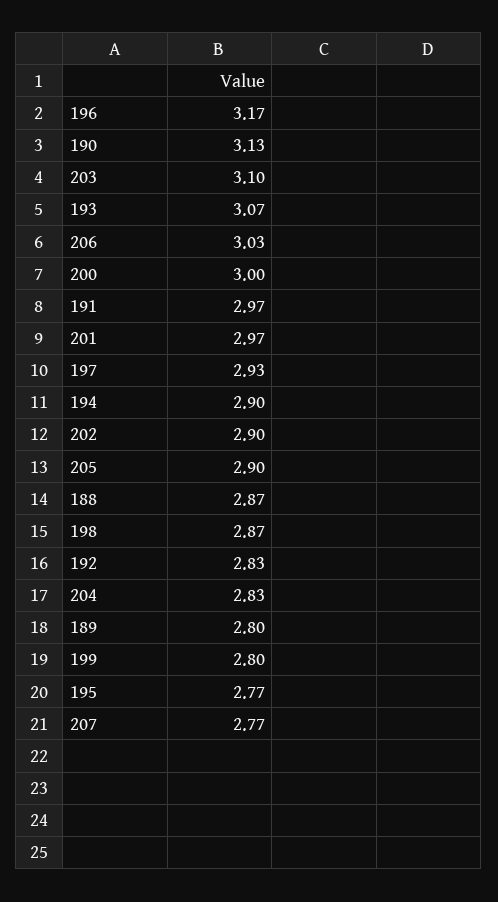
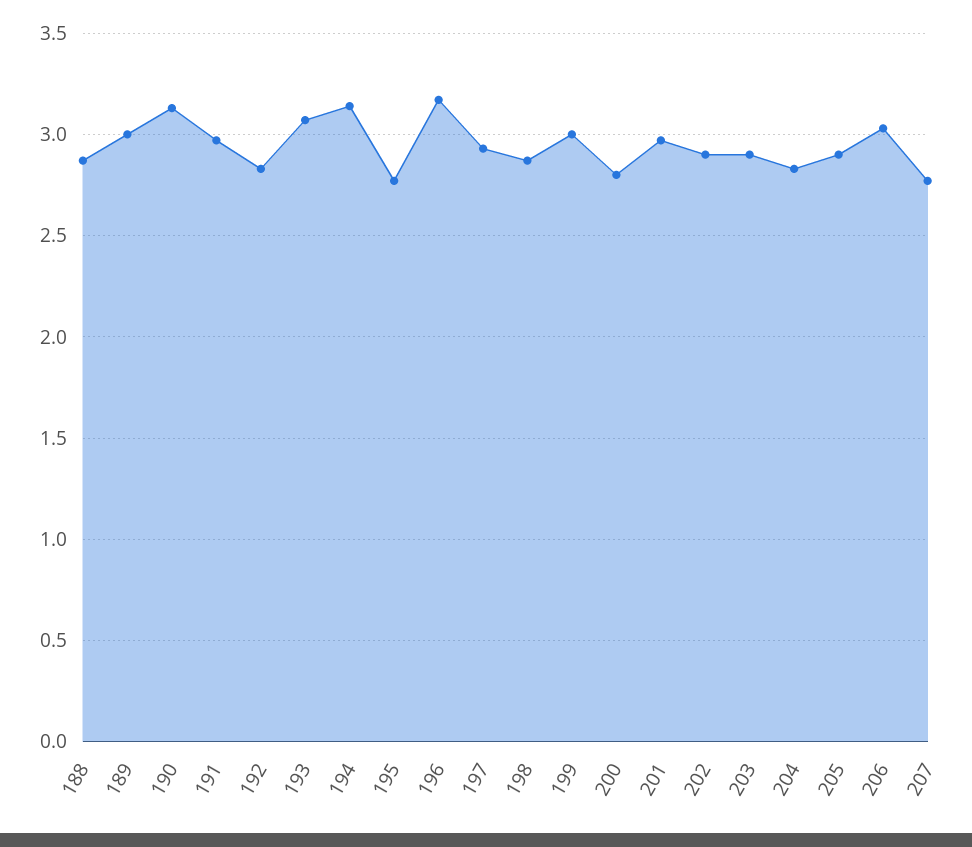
  {
    "196": 3.17,
    "190": 3.13,
-   "203": 3.1,
+   "203": 2.9,
    "193": 3.07,
    "206": 3.03,
-   "200": 3,
+   "200": 2.8,
    "191": 2.97,
    "201": 2.97,
    "197": 2.93,
-   "194": 2.9,
+   "194": 3.15,
    "202": 2.9,
    "205": 2.9,
    "188": 2.87,
    "198": 2.87,
    "192": 2.83,
    "204": 2.83,
-   "189": 2.8,
+   "189": 3,
-   "199": 2.8,
+   "199": 3,
    "195": 2.77,
    "207": 2.77
  }

